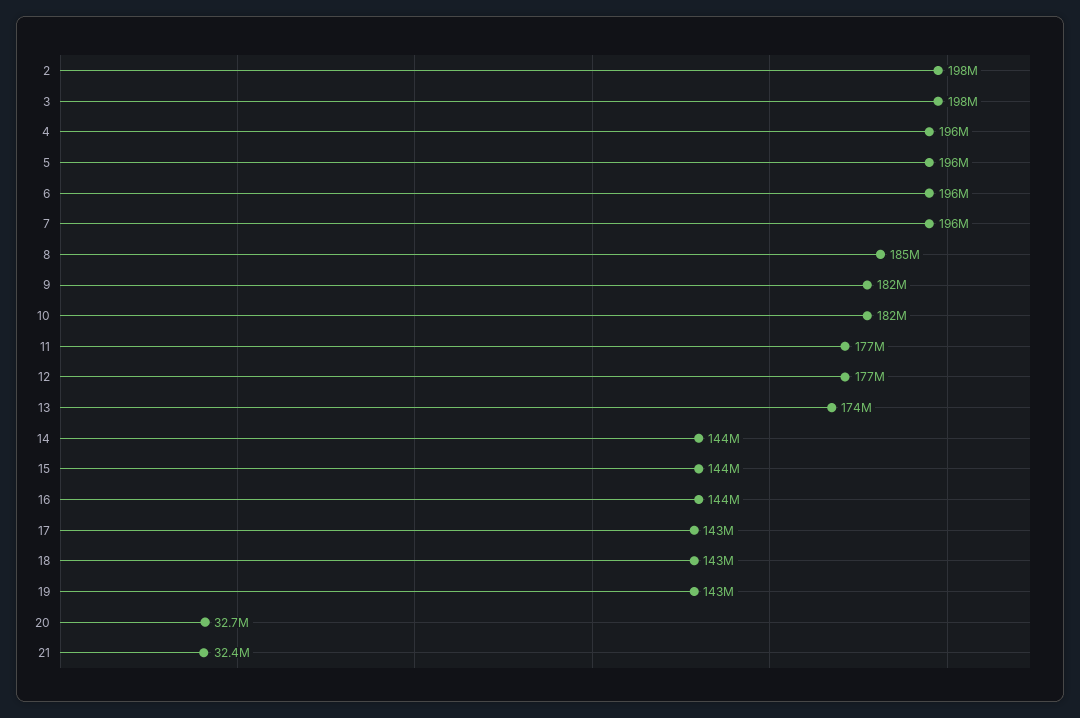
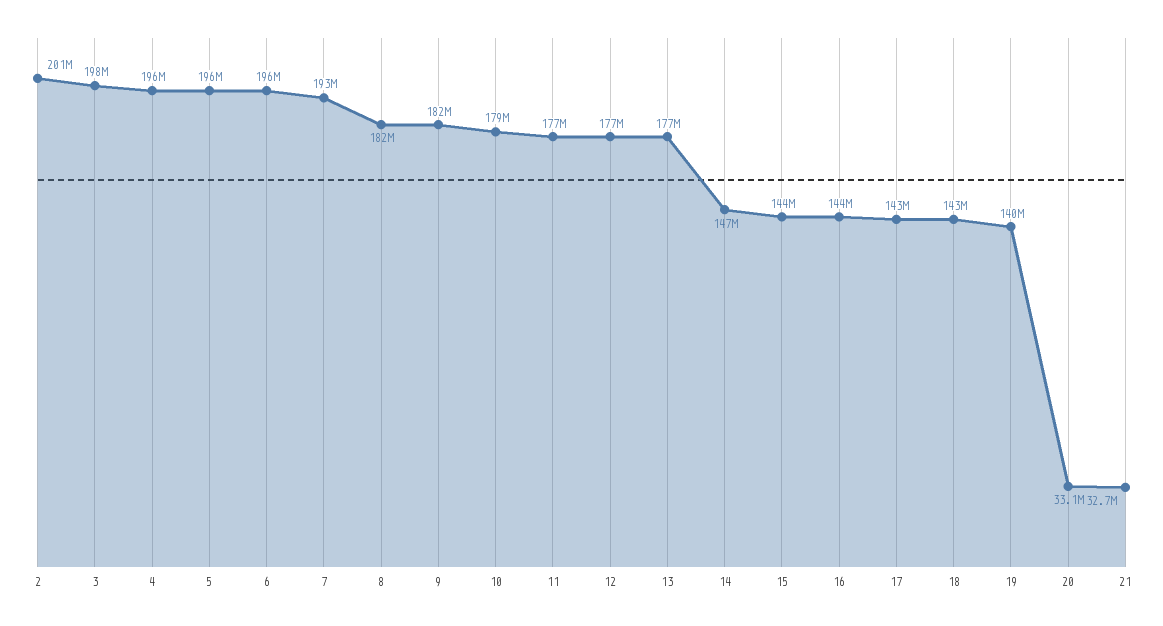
  {
-   "2": 198000000,
+   "2": 201000000,
    "3": 198000000,
    "4": 196000000,
    "5": 196000000,
    "6": 196000000,
-   "7": 196000000,
+   "7": 193000000,
-   "8": 185000000,
+   "8": 182000000,
    "9": 182000000,
-   "10": 182000000,
+   "10": 179000000,
    "11": 177000000,
    "12": 177000000,
-   "13": 174000000,
+   "13": 177000000,
-   "14": 144000000,
+   "14": 147000000,
    "15": 144000000,
    "16": 144000000,
    "17": 143000000,
    "18": 143000000,
-   "19": 143000000,
+   "19": 140000000,
-   "20": 32700000,
+   "20": 33100000,
-   "21": 32400000
+   "21": 32700000
  }

